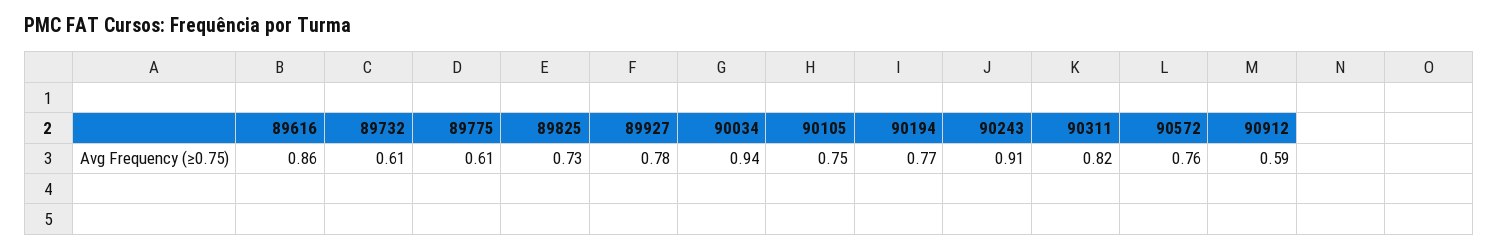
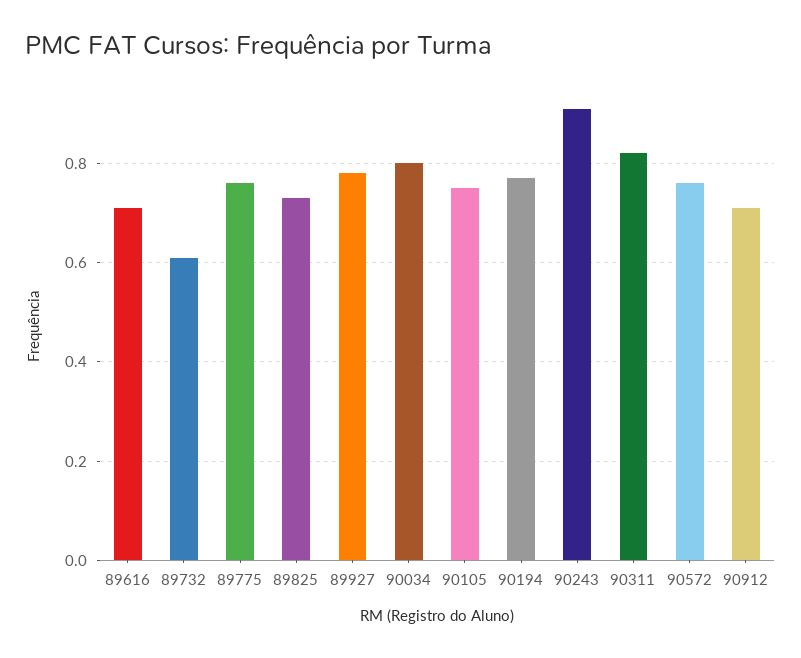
  {
-   "89616": 0.86,
+   "89616": 0.7,
    "89732": 0.61,
-   "89775": 0.61,
+   "89775": 0.75,
    "89825": 0.73,
    "89927": 0.78,
-   "90034": 0.94,
+   "90034": 0.8,
    "90105": 0.75,
    "90194": 0.77,
    "90243": 0.91,
    "90311": 0.82,
    "90572": 0.76,
-   "90912": 0.59
+   "90912": 0.7
  }

